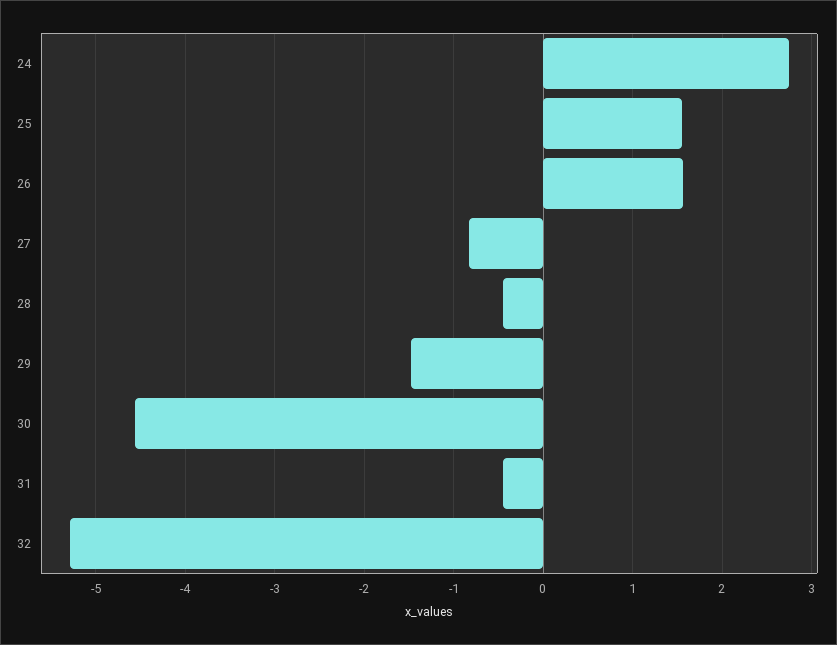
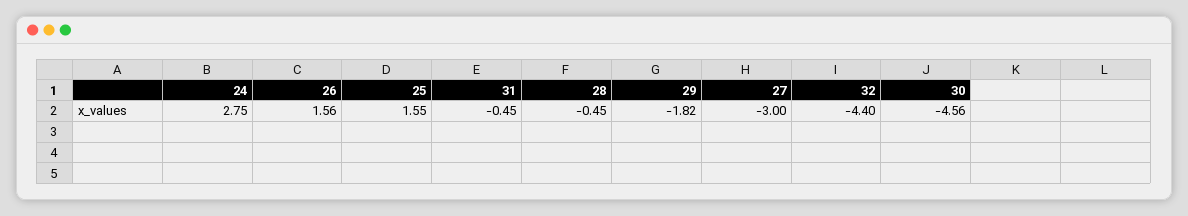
  {
    "24": 2.75,
    "25": 1.55,
    "26": 1.56,
-   "27": -0.8,
+   "27": -3,
    "28": -0.45,
-   "29": -1.5,
+   "29": -1.82,
    "30": -4.56,
    "31": -0.45,
-   "32": -5.3
+   "32": -4.4
  }

